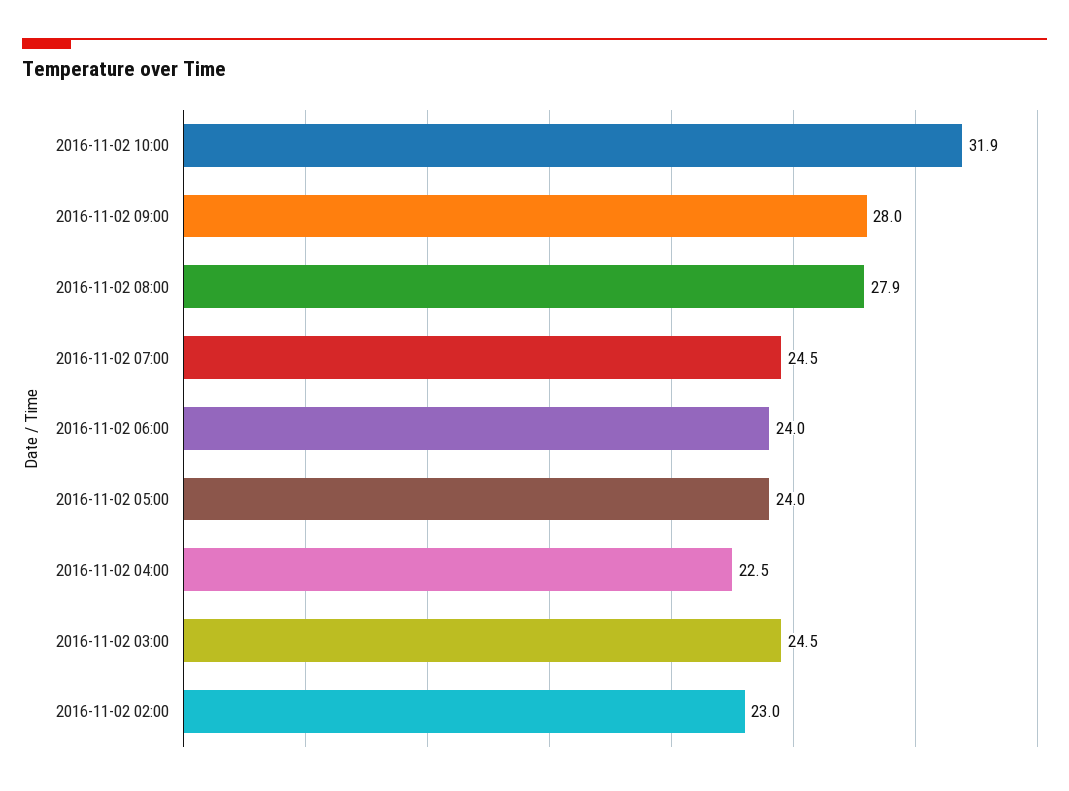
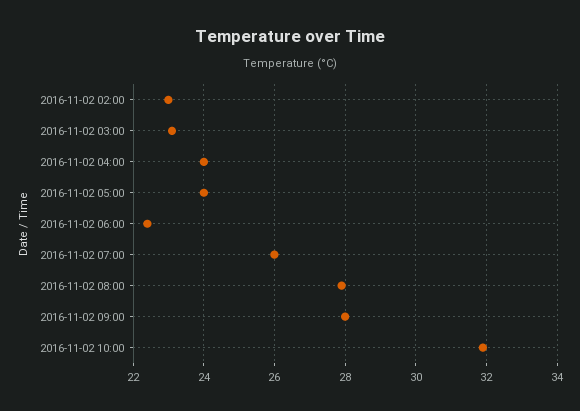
  {
    "2016-11-02 10:00": 31.9,
    "2016-11-02 09:00": 28,
    "2016-11-02 08:00": 27.9,
-   "2016-11-02 07:00": 24.5,
+   "2016-11-02 07:00": 26,
-   "2016-11-02 06:00": 24,
+   "2016-11-02 06:00": 22.5,
    "2016-11-02 05:00": 24,
-   "2016-11-02 04:00": 22.5,
+   "2016-11-02 04:00": 24,
-   "2016-11-02 03:00": 24.5,
+   "2016-11-02 03:00": 23,
    "2016-11-02 02:00": 23
  }

